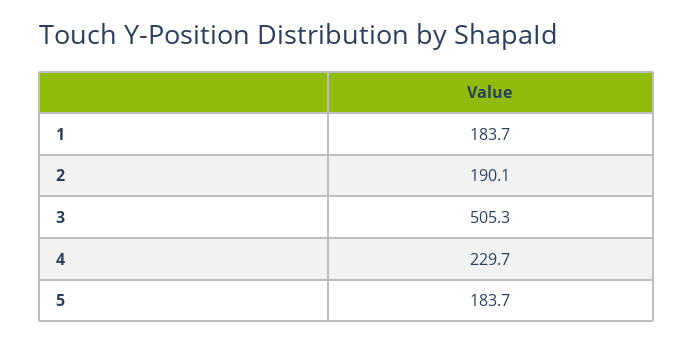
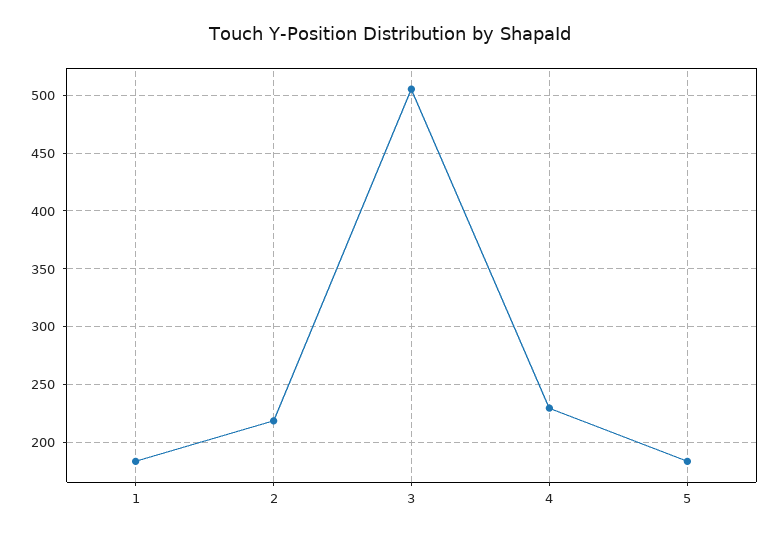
  {
    "1": 183.7,
-   "2": 190.1,
+   "2": 220,
    "3": 505.3,
    "4": 229.7,
    "5": 183.7
  }

